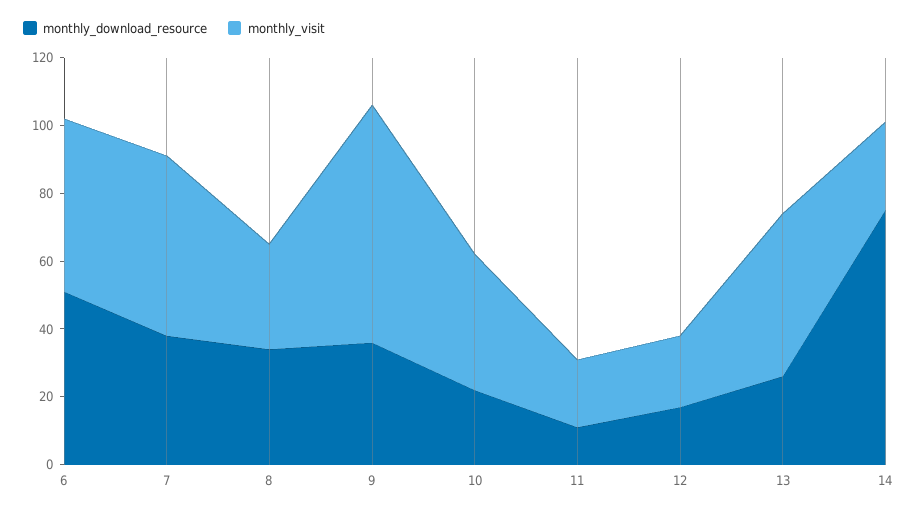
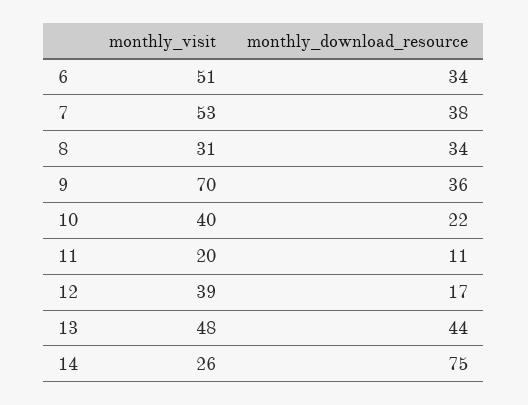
  {
    "monthly_download_resource": {
-     "6": 50,
+     "6": 34,
      "7": 38,
      "8": 34,
      "9": 36,
      "10": 22,
      "11": 11,
      "12": 17,
-     "13": 25,
+     "13": 44,
      "14": 75
    },
    "monthly_visit": {
      "6": 51,
      "7": 53,
      "8": 31,
      "9": 70,
      "10": 40,
      "11": 20,
-     "12": 20,
+     "12": 39,
      "13": 48,
      "14": 26
    }
  }

